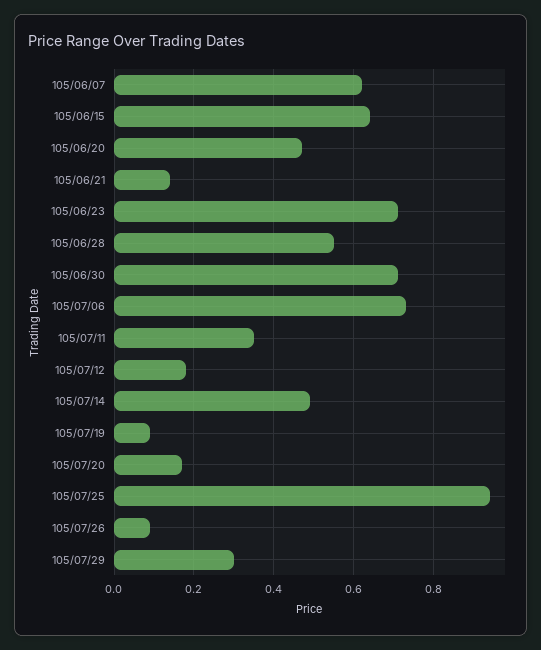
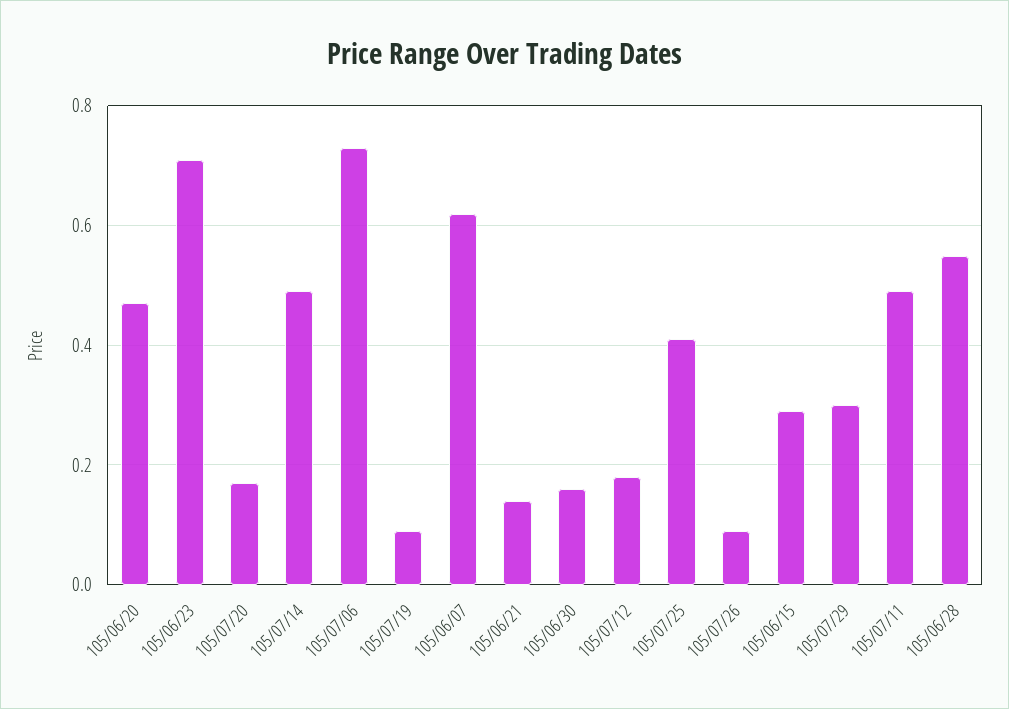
  {
    "105/06/07": 0.6,
-   "105/06/15": 0.65,
+   "105/06/15": 0.3,
    "105/06/20": 0.45,
    "105/06/21": 0.15,
    "105/06/23": 0.7,
    "105/06/28": 0.55,
-   "105/06/30": 0.7,
+   "105/06/30": 0.15,
    "105/07/06": 0.75,
-   "105/07/11": 0.35,
+   "105/07/11": 0.5,
    "105/07/12": 0.2,
    "105/07/14": 0.5,
    "105/07/19": 0.1,
    "105/07/20": 0.15,
-   "105/07/25": 0.95,
+   "105/07/25": 0.4,
    "105/07/26": 0.1,
    "105/07/29": 0.3
  }

